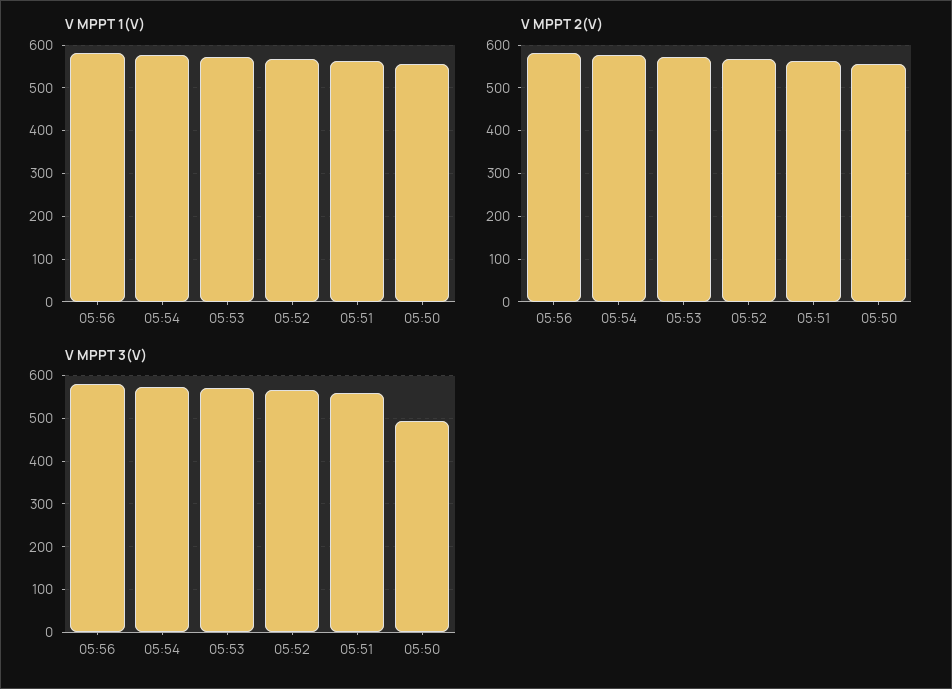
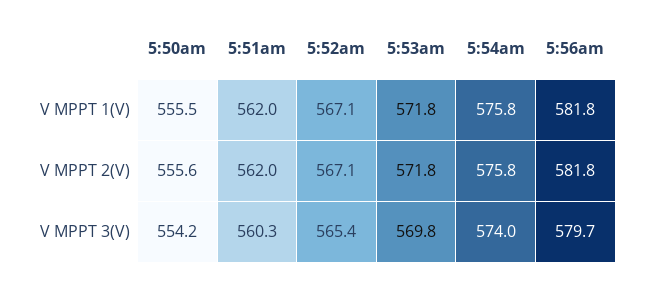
  {
    "V MPPT 1(V)": {
      "05:56": 581.8,
      "05:54": 575.8,
      "05:53": 571.8,
      "05:52": 567.1,
      "05:51": 562,
      "05:50": 555.5
    },
    "V MPPT 2(V)": {
      "05:56": 581.8,
      "05:54": 575.8,
      "05:53": 571.8,
      "05:52": 567.1,
      "05:51": 562,
      "05:50": 555.6
    },
    "V MPPT 3(V)": {
      "05:56": 579.7,
      "05:54": 574,
      "05:53": 569.8,
      "05:52": 565.4,
      "05:51": 560.3,
-     "05:50": 500
+     "05:50": 554.2
    }
  }

